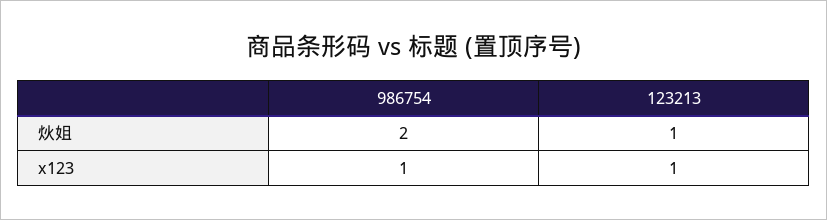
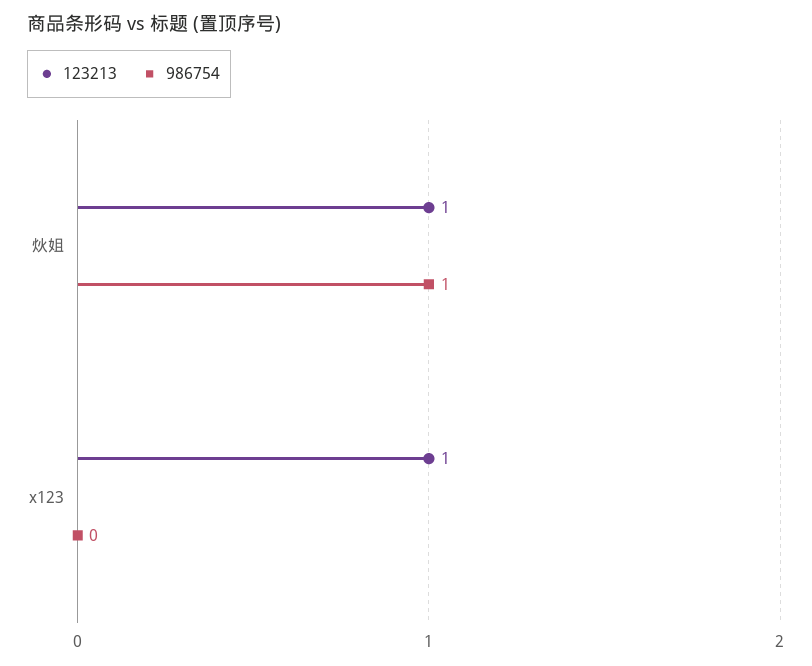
  {
    "986754": {
-     "炏姐": 2,
+     "炏姐": 1,
-     "x123": 1
+     "x123": 0
    },
    "123213": {
      "炏姐": 1,
      "x123": 1
    }
  }

